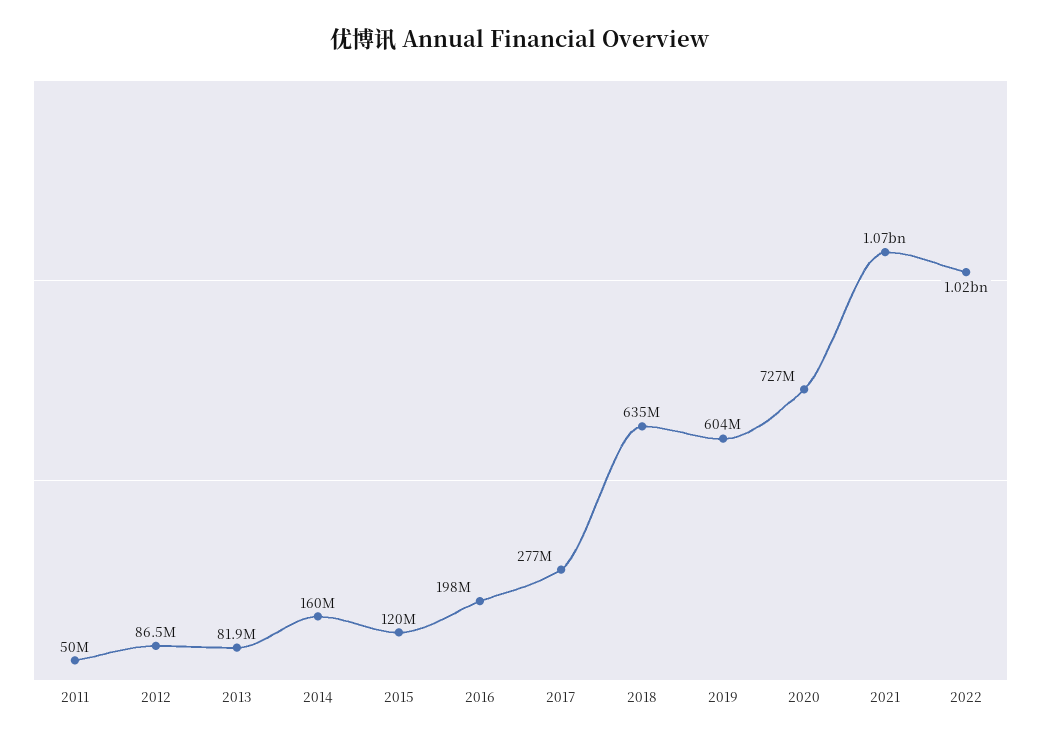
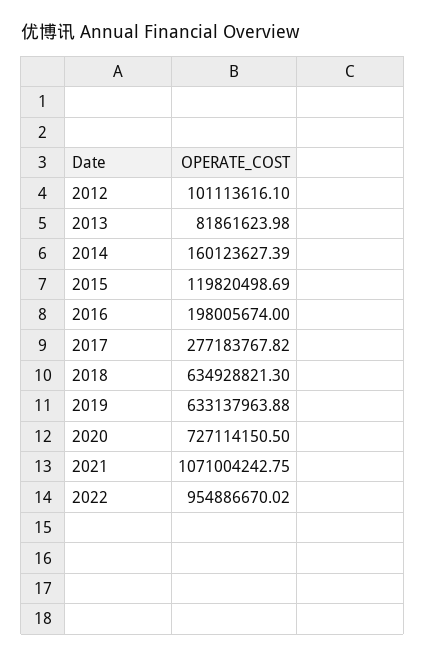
  {
-   "2011": 50000000,
-   "2012": 86500000,
+   "2012": 101113616.1,
    "2013": 81861623.98,
    "2014": 160123627.39,
    "2015": 119820498.69,
    "2016": 198005674,
    "2017": 277183767.82,
    "2018": 634928821.3,
-   "2019": 604000000,
+   "2019": 633137963.88,
    "2020": 727114150.5,
    "2021": 1071004242.75,
-   "2022": 1020000000
+   "2022": 954886670.02
  }

